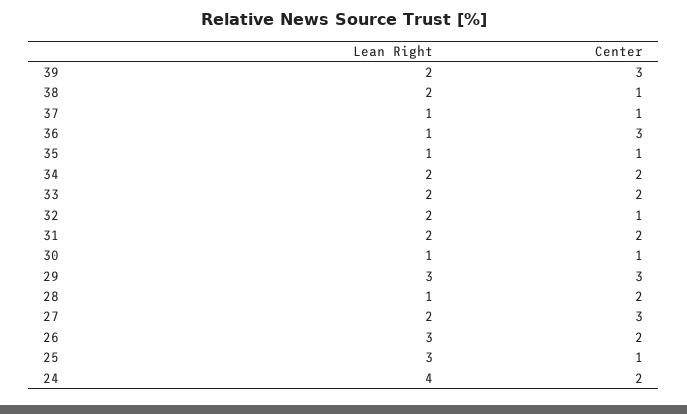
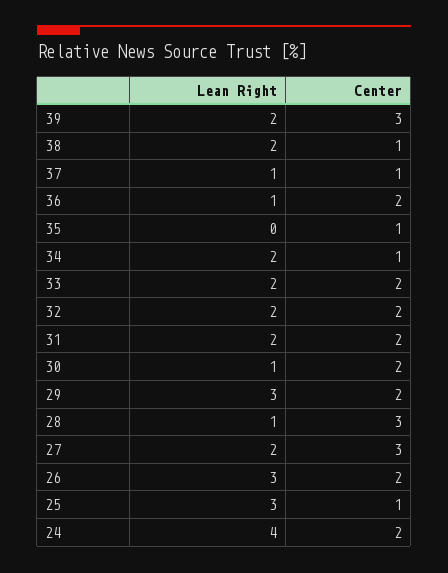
  {
    "Lean Right": {
      "39": 2,
      "38": 2,
      "37": 1,
      "36": 1,
-     "35": 1,
+     "35": 0,
      "34": 2,
      "33": 2,
      "32": 2,
      "31": 2,
      "30": 1,
      "29": 3,
      "28": 1,
      "27": 2,
      "26": 3,
      "25": 3,
      "24": 4
    },
    "Center": {
      "39": 3,
      "38": 1,
      "37": 1,
-     "36": 3,
+     "36": 2,
      "35": 1,
-     "34": 2,
+     "34": 1,
      "33": 2,
-     "32": 1,
+     "32": 2,
      "31": 2,
-     "30": 1,
+     "30": 2,
-     "29": 3,
+     "29": 2,
-     "28": 2,
+     "28": 3,
      "27": 3,
      "26": 2,
      "25": 1,
      "24": 2
    }
  }

